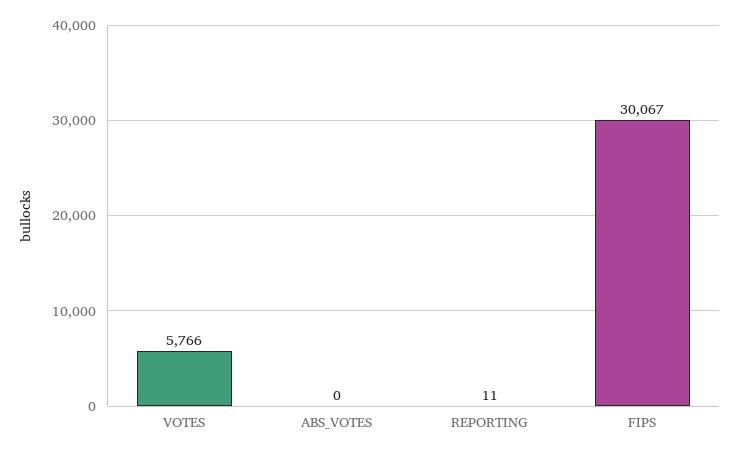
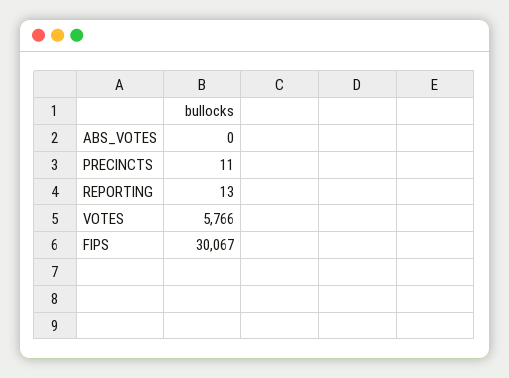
  {
    "VOTES": 5766,
    "ABS_VOTES": 0,
-   "REPORTING": 11,
+   "REPORTING": 13,
-   "FIPS": 30067
+   "FIPS": 30067,
+   "PRECINCTS": 11
  }

